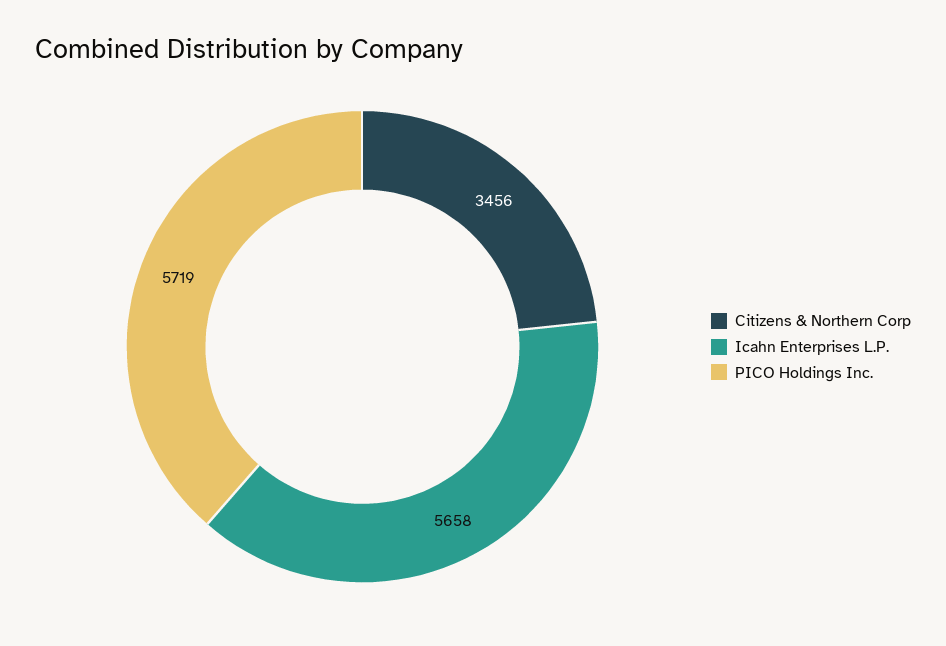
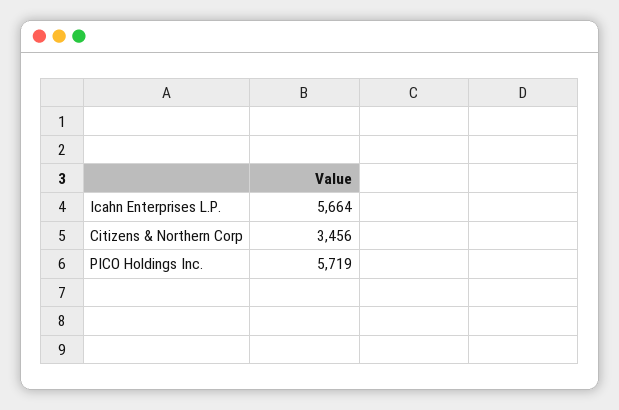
  {
    "Citizens & Northern Corp": 3456,
-   "Icahn Enterprises L.P.": 5658,
+   "Icahn Enterprises L.P.": 5664,
    "PICO Holdings Inc.": 5719
  }

